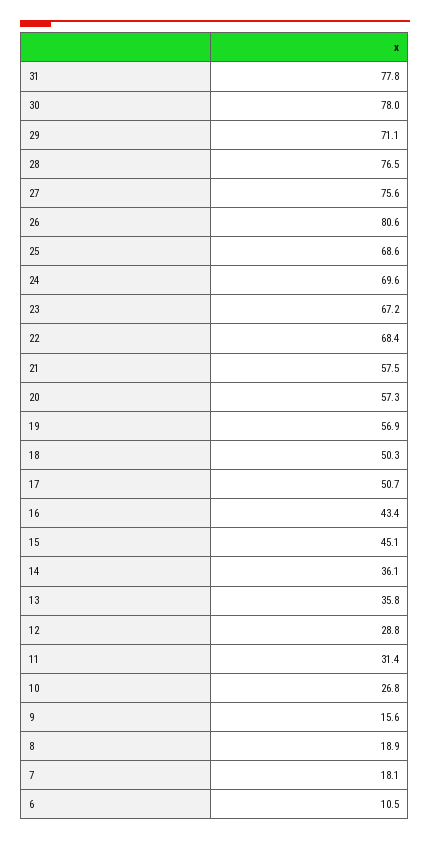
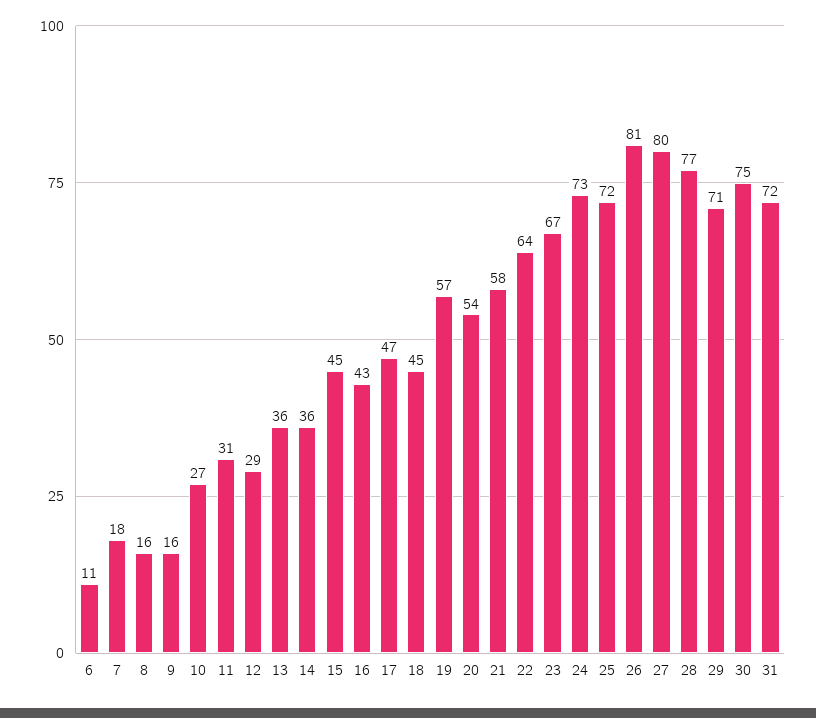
  {
-   "31": 77.8,
+   "31": 72,
-   "30": 78,
+   "30": 75,
    "29": 71.1,
    "28": 76.5,
-   "27": 75.6,
+   "27": 80,
    "26": 80.6,
-   "25": 68.6,
+   "25": 72,
-   "24": 69.6,
+   "24": 73,
    "23": 67.2,
-   "22": 68.4,
+   "22": 64,
    "21": 57.5,
-   "20": 57.3,
+   "20": 54,
    "19": 56.9,
-   "18": 50.3,
+   "18": 45,
-   "17": 50.7,
+   "17": 47,
    "16": 43.4,
    "15": 45.1,
    "14": 36.1,
    "13": 35.8,
    "12": 28.8,
    "11": 31.4,
    "10": 26.8,
    "9": 15.6,
-   "8": 18.9,
+   "8": 16,
    "7": 18.1,
    "6": 10.5
  }

